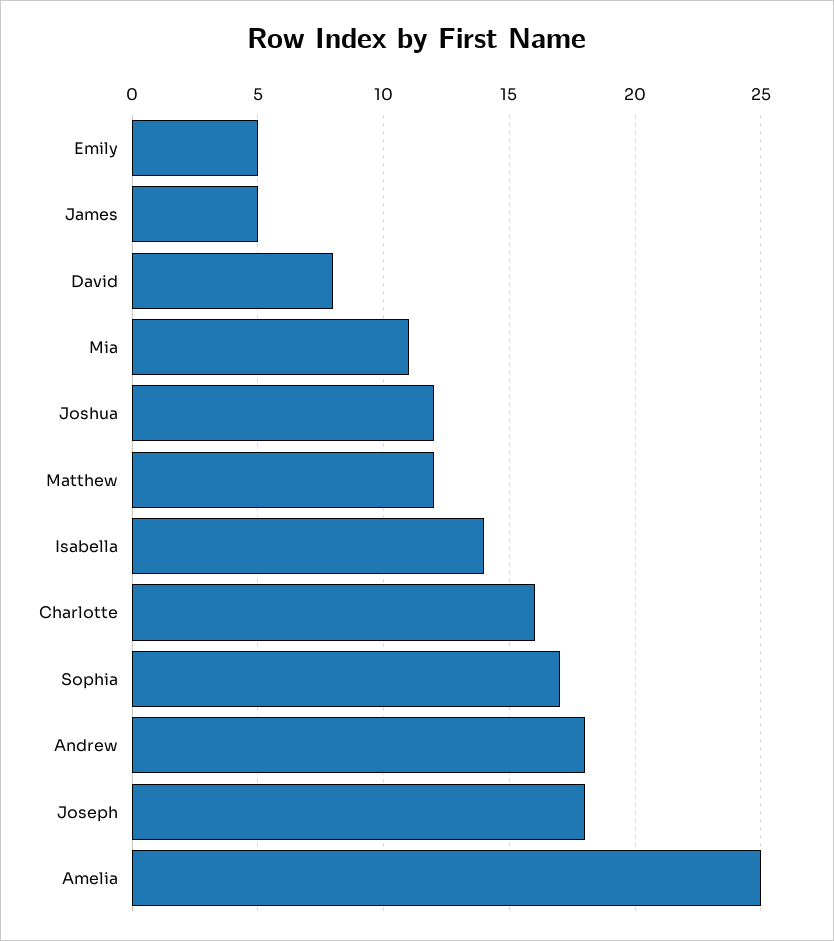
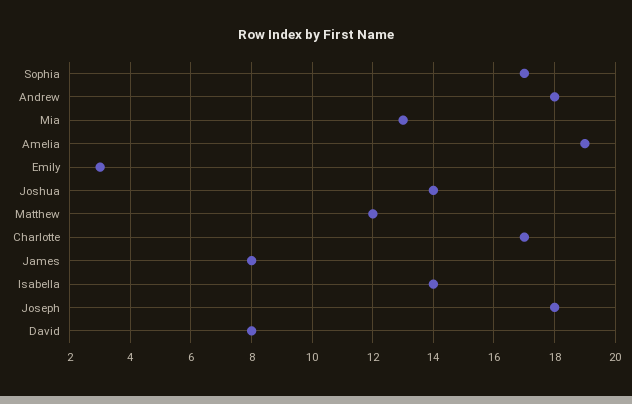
  {
-   "Emily": 5,
+   "Emily": 3,
-   "James": 5,
+   "James": 8,
    "David": 8,
-   "Mia": 11,
+   "Mia": 13,
-   "Joshua": 12,
+   "Joshua": 14,
    "Matthew": 12,
    "Isabella": 14,
-   "Charlotte": 16,
+   "Charlotte": 17,
    "Sophia": 17,
    "Andrew": 18,
    "Joseph": 18,
-   "Amelia": 25
+   "Amelia": 19
  }

